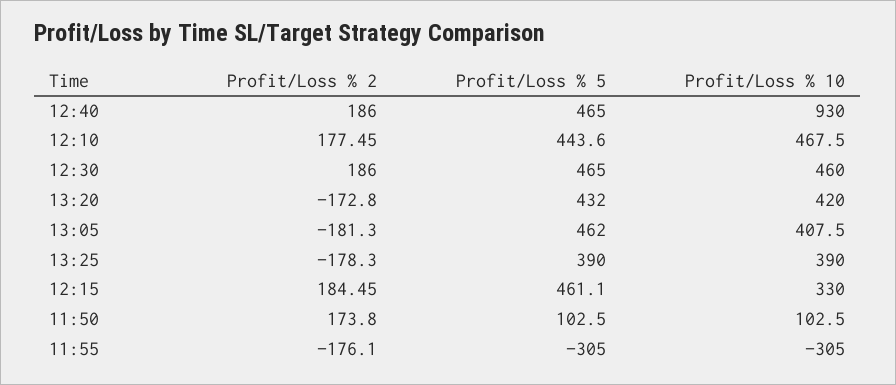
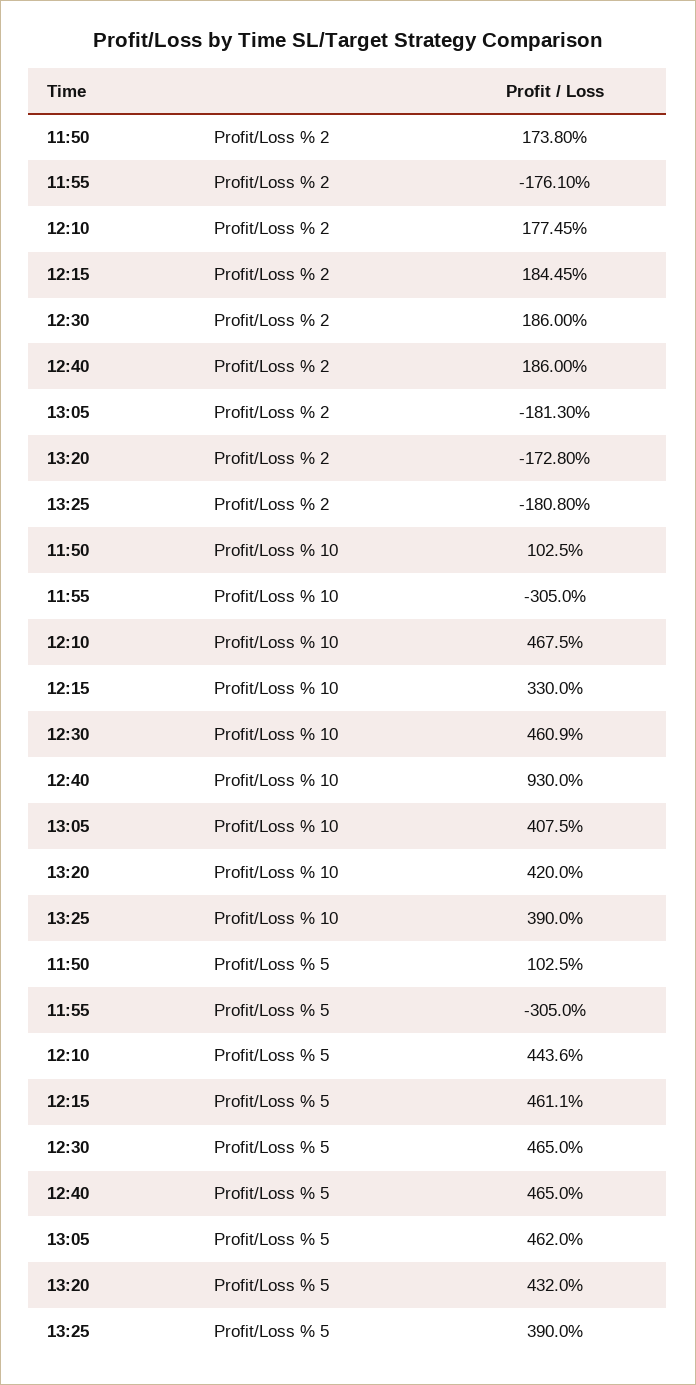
  {
    "Profit/Loss % 2": {
      "12:40": 186,
      "12:10": 177.45,
      "12:30": 186,
      "13:20": -172.8,
      "13:05": -181.3,
-     "13:25": -178.3,
+     "13:25": -180.8,
      "12:15": 184.45,
      "11:50": 173.8,
      "11:55": -176.1
    },
    "Profit/Loss % 5": {
      "12:40": 465,
      "12:10": 443.6,
      "12:30": 465,
      "13:20": 432,
      "13:05": 462,
      "13:25": 390,
      "12:15": 461.1,
      "11:50": 102.5,
      "11:55": -305
    },
    "Profit/Loss % 10": {
      "12:40": 930,
      "12:10": 467.5,
-     "12:30": 460,
+     "12:30": 460.9,
      "13:20": 420,
      "13:05": 407.5,
      "13:25": 390,
      "12:15": 330,
      "11:50": 102.5,
      "11:55": -305
    }
  }

